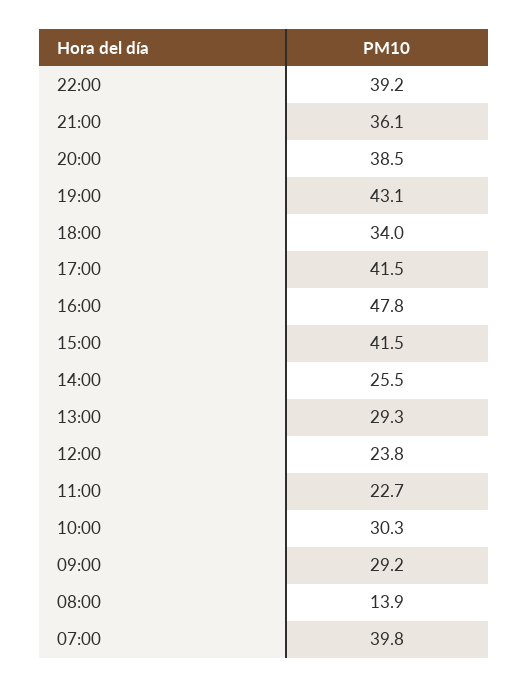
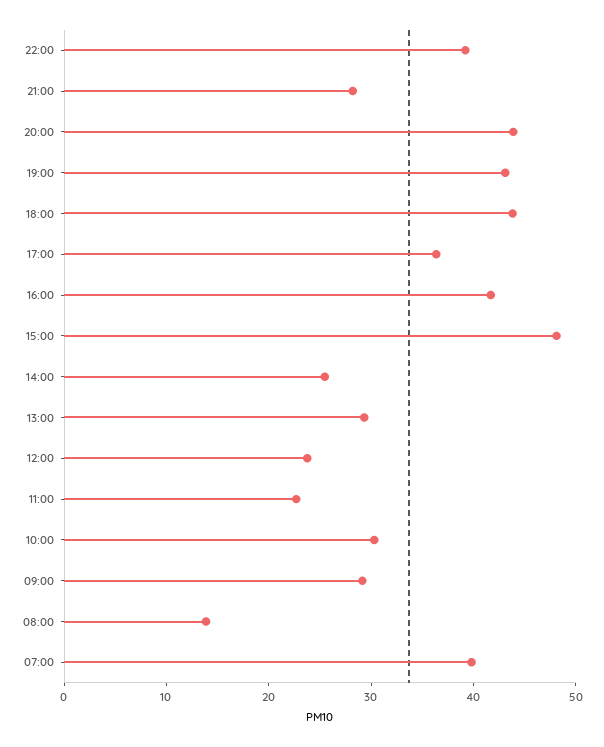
  {
    "22:00": 39.2,
-   "21:00": 36.1,
+   "21:00": 28,
-   "20:00": 38.5,
+   "20:00": 44,
    "19:00": 43.1,
-   "18:00": 34,
+   "18:00": 44,
-   "17:00": 41.5,
+   "17:00": 36,
-   "16:00": 47.8,
+   "16:00": 42,
-   "15:00": 41.5,
+   "15:00": 48,
    "14:00": 25.5,
    "13:00": 29.3,
    "12:00": 23.8,
    "11:00": 22.7,
    "10:00": 30.3,
    "09:00": 29.2,
    "08:00": 13.9,
    "07:00": 39.8
  }

